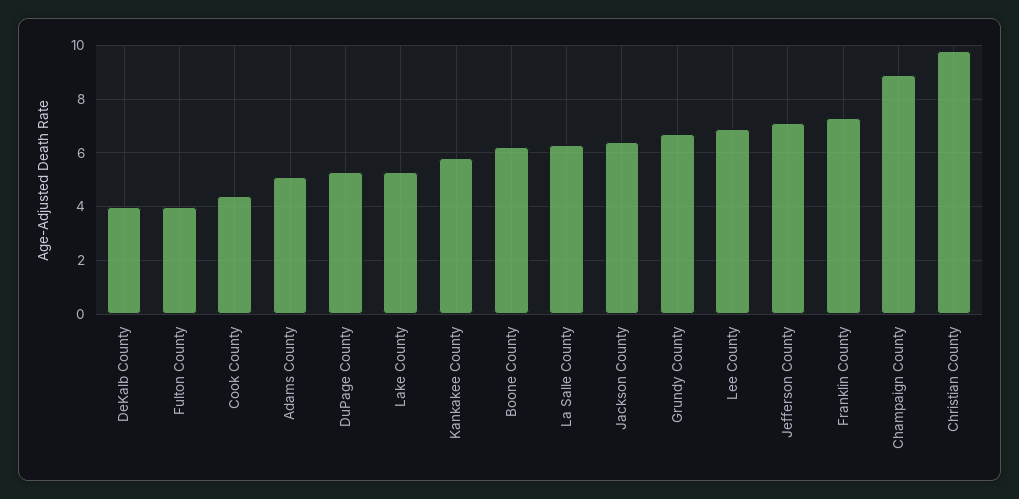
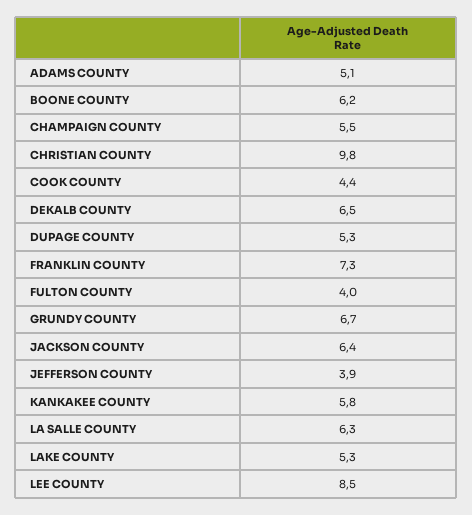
  {
-   "DeKalb County": 4,
+   "DeKalb County": 6.5,
    "Fulton County": 4,
    "Cook County": 4.4,
    "Adams County": 5.1,
    "DuPage County": 5.3,
    "Lake County": 5.3,
    "Kankakee County": 5.8,
    "Boone County": 6.2,
    "La Salle County": 6.3,
    "Jackson County": 6.4,
    "Grundy County": 6.7,
-   "Lee County": 7,
+   "Lee County": 8.5,
-   "Jefferson County": 7,
+   "Jefferson County": 3.9,
    "Franklin County": 7.3,
-   "Champaign County": 9,
+   "Champaign County": 5.5,
    "Christian County": 9.8
  }

